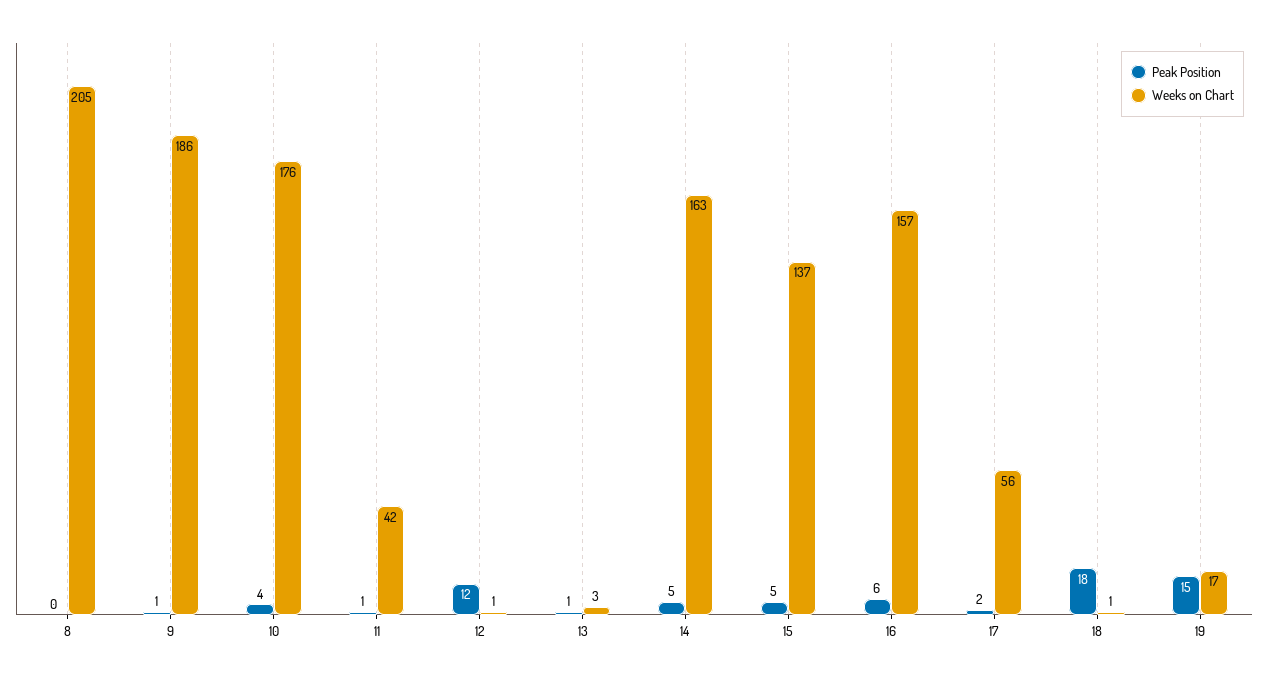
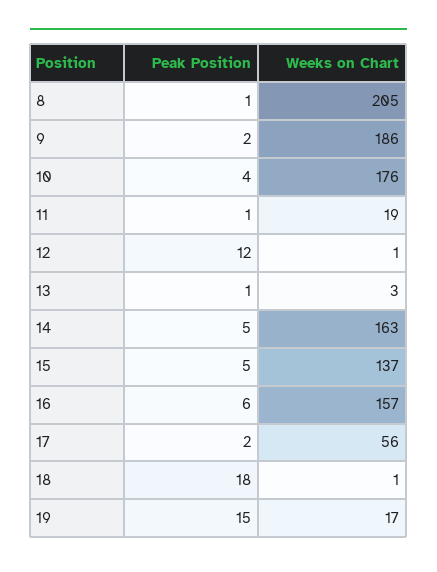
  {
    "Peak Position": {
-     "8": 0,
+     "8": 1,
-     "9": 1,
+     "9": 2,
      "10": 4,
      "11": 1,
      "12": 12,
      "13": 1,
      "14": 5,
      "15": 5,
      "16": 6,
      "17": 2,
      "18": 18,
      "19": 15
    },
    "Weeks on Chart": {
      "8": 205,
      "9": 186,
      "10": 176,
-     "11": 42,
+     "11": 19,
      "12": 1,
      "13": 3,
      "14": 163,
      "15": 137,
      "16": 157,
      "17": 56,
      "18": 1,
      "19": 17
    }
  }

